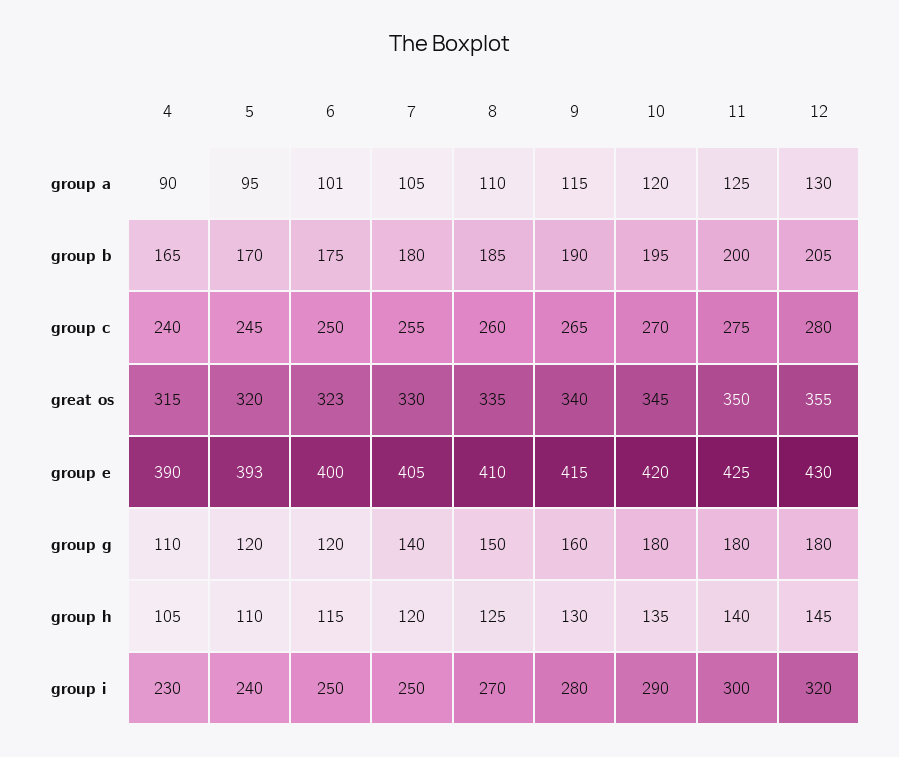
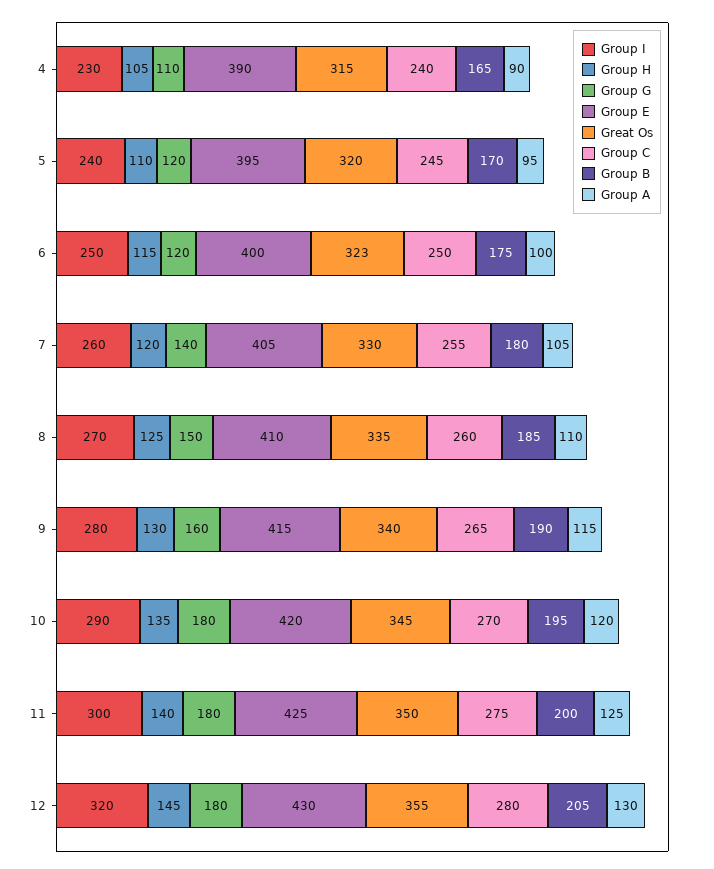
  {
    "group a": {
      "4": 90,
      "5": 95,
-     "6": 101,
+     "6": 100,
      "7": 105,
      "8": 110,
      "9": 115,
      "10": 120,
      "11": 125,
      "12": 130
    },
    "group b": {
      "4": 165,
      "5": 170,
      "6": 175,
      "7": 180,
      "8": 185,
      "9": 190,
      "10": 195,
      "11": 200,
      "12": 205
    },
    "group c": {
      "4": 240,
      "5": 245,
      "6": 250,
      "7": 255,
      "8": 260,
      "9": 265,
      "10": 270,
      "11": 275,
      "12": 280
    },
    "great os": {
      "4": 315,
      "5": 320,
      "6": 323,
      "7": 330,
      "8": 335,
      "9": 340,
      "10": 345,
      "11": 350,
      "12": 355
    },
    "group e": {
      "4": 390,
-     "5": 393,
+     "5": 395,
      "6": 400,
      "7": 405,
      "8": 410,
      "9": 415,
      "10": 420,
      "11": 425,
      "12": 430
    },
    "group g": {
      "4": 110,
      "5": 120,
      "6": 120,
      "7": 140,
      "8": 150,
      "9": 160,
      "10": 180,
      "11": 180,
      "12": 180
    },
    "group h": {
      "4": 105,
      "5": 110,
      "6": 115,
      "7": 120,
      "8": 125,
      "9": 130,
      "10": 135,
      "11": 140,
      "12": 145
    },
    "group i": {
      "4": 230,
      "5": 240,
      "6": 250,
-     "7": 250,
+     "7": 260,
      "8": 270,
      "9": 280,
      "10": 290,
      "11": 300,
      "12": 320
    }
  }

